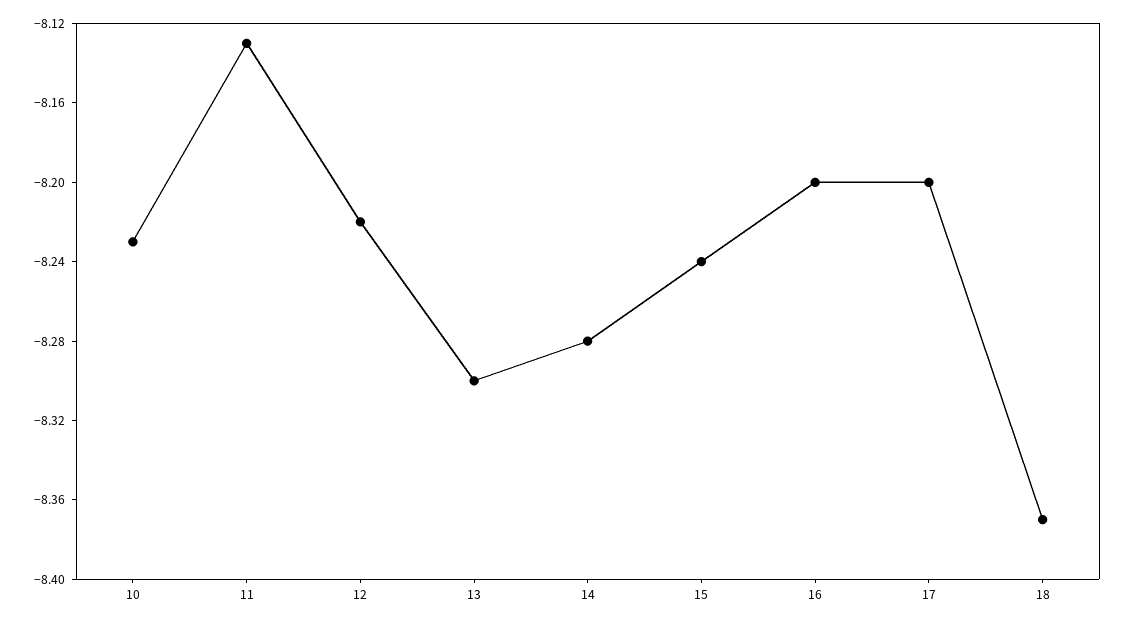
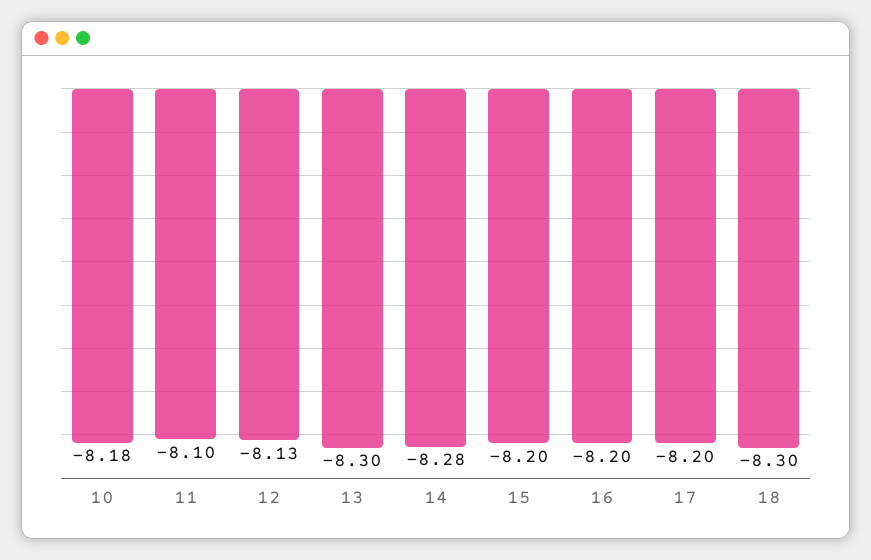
  {
-   "10": -8.23,
+   "10": -8.18,
-   "11": -8.13,
+   "11": -8.1,
-   "12": -8.22,
+   "12": -8.13,
    "13": -8.3,
    "14": -8.28,
-   "15": -8.24,
+   "15": -8.2,
    "16": -8.2,
    "17": -8.2,
-   "18": -8.37
+   "18": -8.3
  }

